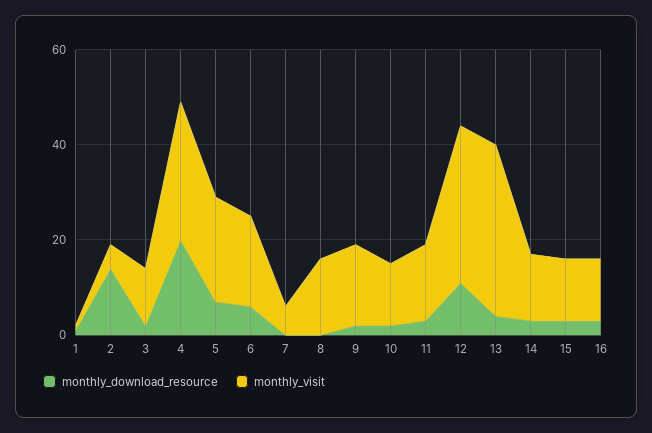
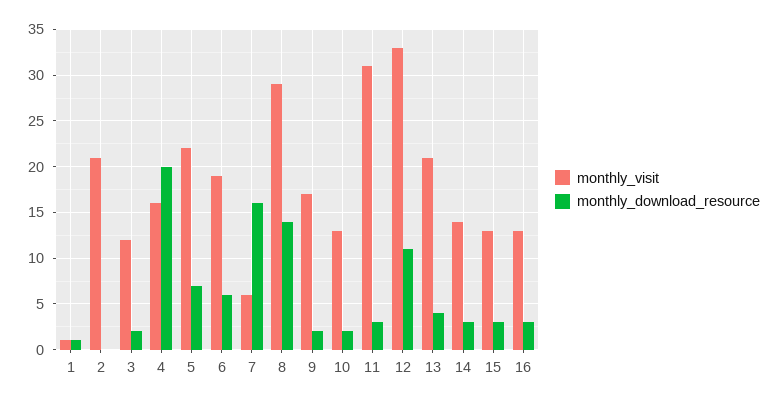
  {
    "monthly_download_resource": {
      "1": 1,
-     "2": 15,
+     "2": 0,
      "3": 2,
      "4": 20,
      "5": 7,
      "6": 6,
-     "7": 0,
+     "7": 16,
-     "8": 0,
+     "8": 14,
      "9": 2,
      "10": 2,
      "11": 3,
      "12": 11,
      "13": 4,
      "14": 3,
      "15": 3,
      "16": 3
    },
    "monthly_visit": {
      "1": 1,
-     "2": 5,
+     "2": 21,
      "3": 12,
-     "4": 30,
+     "4": 16,
      "5": 22,
      "6": 19,
      "7": 6,
-     "8": 15,
+     "8": 29,
      "9": 17,
      "10": 13,
-     "11": 15,
+     "11": 31,
      "12": 33,
-     "13": 35,
+     "13": 21,
      "14": 14,
      "15": 13,
      "16": 13
    }
  }

